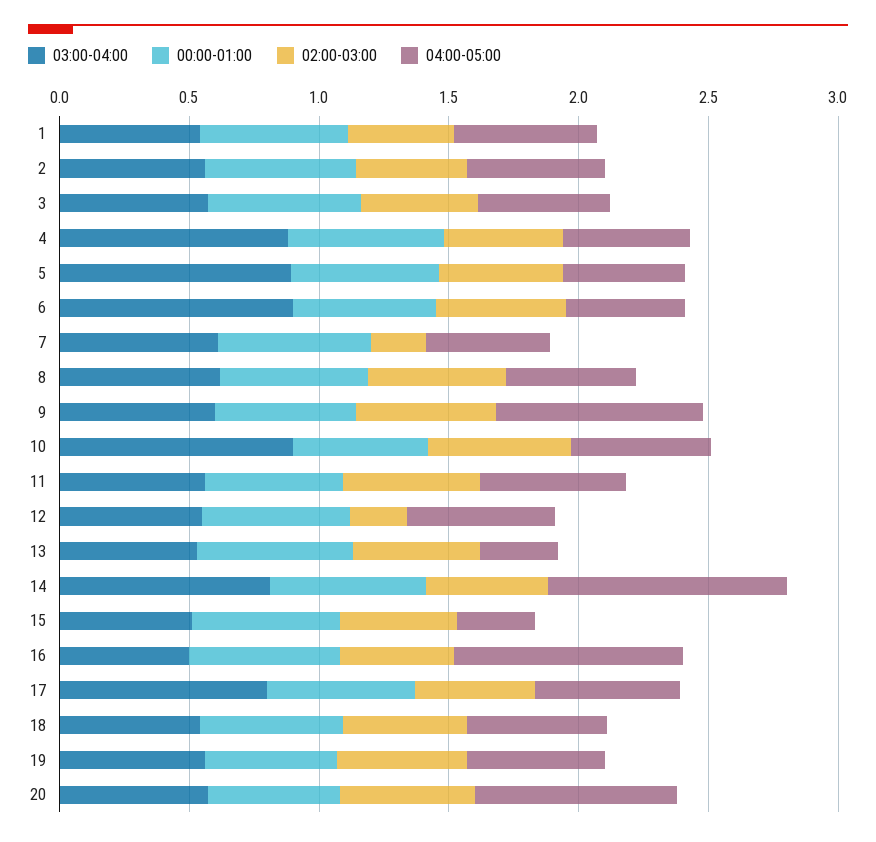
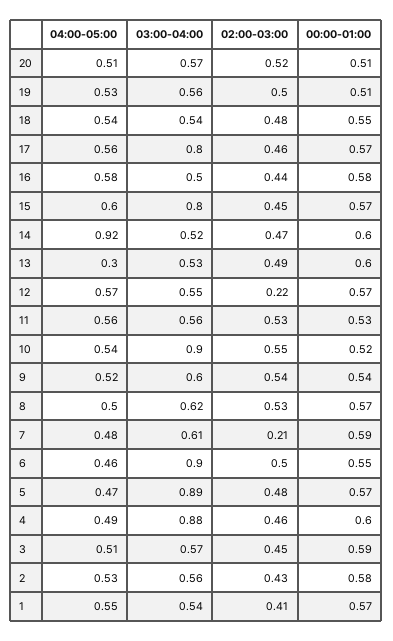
  {
    "03:00-04:00": {
      "1": 0.54,
      "2": 0.56,
      "3": 0.57,
      "4": 0.88,
      "5": 0.89,
      "6": 0.9,
      "7": 0.61,
      "8": 0.62,
      "9": 0.6,
      "10": 0.9,
      "11": 0.56,
      "12": 0.55,
      "13": 0.53,
-     "14": 0.8,
+     "14": 0.52,
-     "15": 0.5,
+     "15": 0.8,
      "16": 0.5,
      "17": 0.8,
      "18": 0.54,
      "19": 0.56,
      "20": 0.57
    },
    "00:00-01:00": {
      "1": 0.57,
      "2": 0.58,
      "3": 0.59,
      "4": 0.6,
      "5": 0.57,
      "6": 0.55,
      "7": 0.59,
      "8": 0.57,
      "9": 0.54,
      "10": 0.52,
      "11": 0.53,
      "12": 0.57,
      "13": 0.6,
      "14": 0.6,
      "15": 0.57,
      "16": 0.58,
      "17": 0.57,
      "18": 0.55,
      "19": 0.51,
      "20": 0.51
    },
    "02:00-03:00": {
      "1": 0.41,
      "2": 0.43,
      "3": 0.45,
      "4": 0.46,
      "5": 0.48,
      "6": 0.5,
      "7": 0.21,
      "8": 0.53,
      "9": 0.54,
      "10": 0.55,
      "11": 0.53,
      "12": 0.22,
      "13": 0.49,
      "14": 0.47,
      "15": 0.45,
      "16": 0.44,
      "17": 0.46,
      "18": 0.48,
      "19": 0.5,
      "20": 0.52
    },
    "04:00-05:00": {
      "1": 0.55,
      "2": 0.53,
      "3": 0.51,
      "4": 0.49,
      "5": 0.47,
      "6": 0.46,
      "7": 0.48,
      "8": 0.5,
-     "9": 0.8,
+     "9": 0.52,
      "10": 0.54,
      "11": 0.56,
      "12": 0.57,
      "13": 0.3,
      "14": 0.92,
-     "15": 0.3,
+     "15": 0.6,
-     "16": 0.9,
+     "16": 0.58,
      "17": 0.56,
      "18": 0.54,
      "19": 0.53,
-     "20": 0.8
+     "20": 0.51
    }
  }

